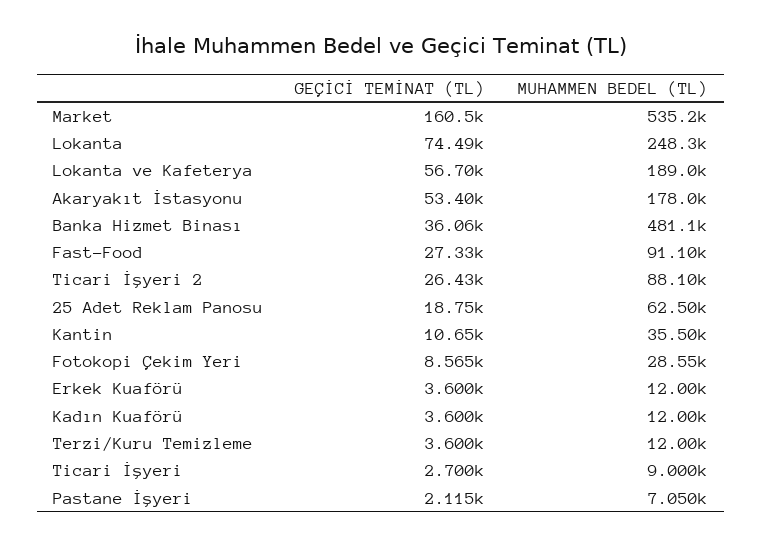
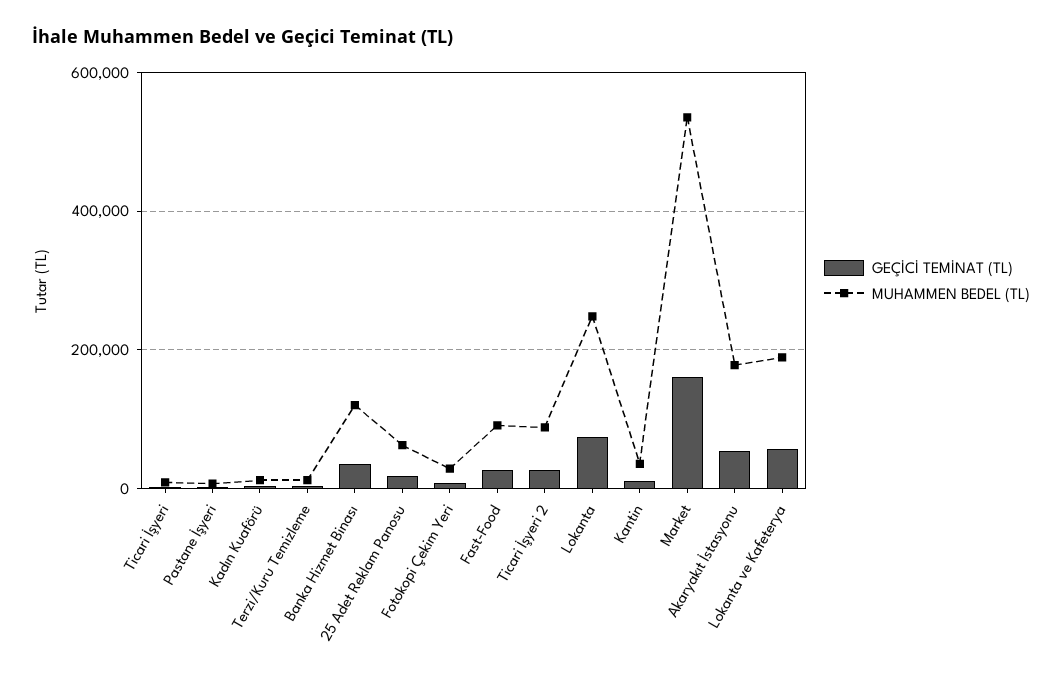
  {
    "GEÇİCİ TEMİNAT (TL)": {
      "Market": 160500,
      "Lokanta": 74490,
      "Lokanta ve Kafeterya": 56700,
      "Akaryakıt İstasyonu": 53400,
      "Banka Hizmet Binası": 36060,
      "Fast-Food": 27330,
      "Ticari İşyeri 2": 26430,
      "25 Adet Reklam Panosu": 18750,
      "Kantin": 10650,
      "Fotokopi Çekim Yeri": 8565,
-     "Erkek Kuaförü": 3600,
      "Kadın Kuaförü": 3600,
      "Terzi/Kuru Temizleme": 3600,
      "Ticari İşyeri": 2700,
      "Pastane İşyeri": 2115
    },
    "MUHAMMEN BEDEL (TL)": {
      "Market": 535200,
      "Lokanta": 248300,
      "Lokanta ve Kafeterya": 189000,
      "Akaryakıt İstasyonu": 178000,
-     "Banka Hizmet Binası": 481100,
+     "Banka Hizmet Binası": 120000,
      "Fast-Food": 91100,
      "Ticari İşyeri 2": 88100,
      "25 Adet Reklam Panosu": 62500,
      "Kantin": 35500,
      "Fotokopi Çekim Yeri": 28550,
-     "Erkek Kuaförü": 12000,
      "Kadın Kuaförü": 12000,
      "Terzi/Kuru Temizleme": 12000,
      "Ticari İşyeri": 9000,
      "Pastane İşyeri": 7050
    }
  }

